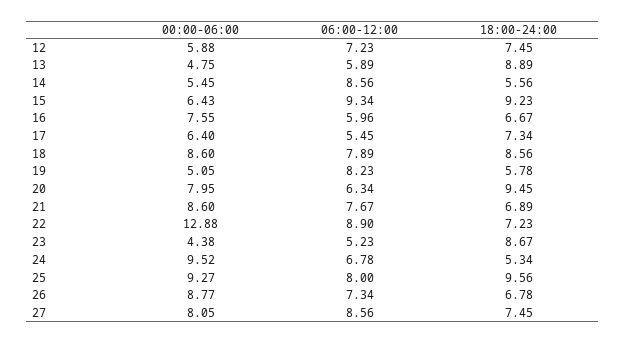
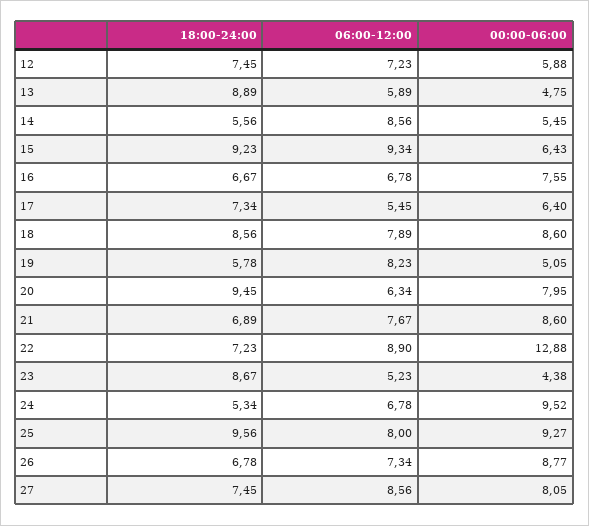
  {
    "00:00-06:00": {
      "12": 5.88,
      "13": 4.75,
      "14": 5.45,
      "15": 6.43,
      "16": 7.55,
      "17": 6.4,
      "18": 8.6,
      "19": 5.05,
      "20": 7.95,
      "21": 8.6,
      "22": 12.88,
      "23": 4.38,
      "24": 9.52,
      "25": 9.27,
      "26": 8.77,
      "27": 8.05
    },
    "06:00-12:00": {
      "12": 7.23,
      "13": 5.89,
      "14": 8.56,
      "15": 9.34,
-     "16": 5.96,
+     "16": 6.78,
      "17": 5.45,
      "18": 7.89,
      "19": 8.23,
      "20": 6.34,
      "21": 7.67,
      "22": 8.9,
      "23": 5.23,
      "24": 6.78,
      "25": 8,
      "26": 7.34,
      "27": 8.56
    },
    "18:00-24:00": {
      "12": 7.45,
      "13": 8.89,
      "14": 5.56,
      "15": 9.23,
      "16": 6.67,
      "17": 7.34,
      "18": 8.56,
      "19": 5.78,
      "20": 9.45,
      "21": 6.89,
      "22": 7.23,
      "23": 8.67,
      "24": 5.34,
      "25": 9.56,
      "26": 6.78,
      "27": 7.45
    }
  }

